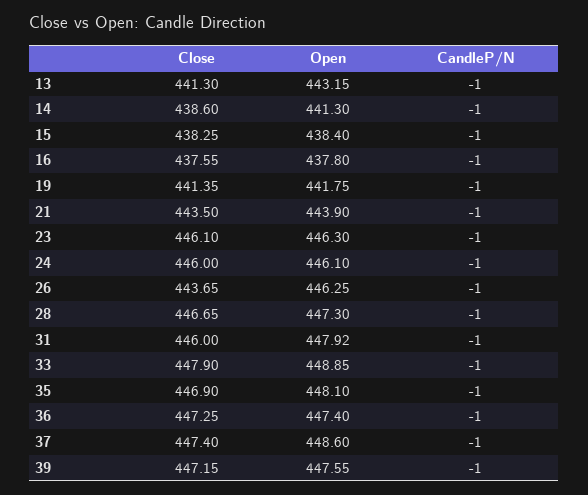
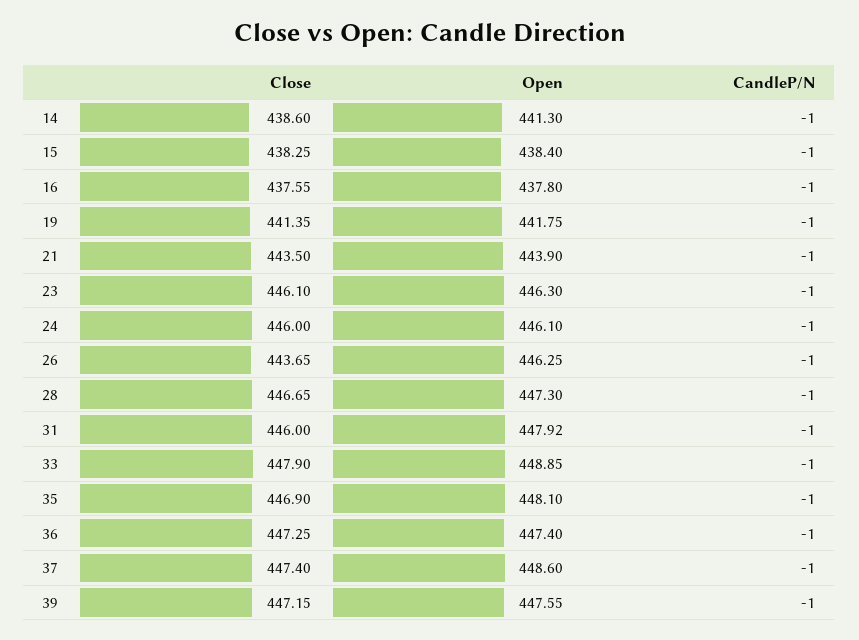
  {
    "Close": {
-     "13": 441.3,
      "14": 438.6,
      "15": 438.25,
      "16": 437.55,
      "19": 441.35,
      "21": 443.5,
      "23": 446.1,
      "24": 446,
      "26": 443.65,
      "28": 446.65,
      "31": 446,
      "33": 447.9,
      "35": 446.9,
      "36": 447.25,
      "37": 447.4,
      "39": 447.15
    },
    "Open": {
-     "13": 443.15,
      "14": 441.3,
      "15": 438.4,
      "16": 437.8,
      "19": 441.75,
      "21": 443.9,
      "23": 446.3,
      "24": 446.1,
      "26": 446.25,
      "28": 447.3,
      "31": 447.92,
      "33": 448.85,
      "35": 448.1,
      "36": 447.4,
      "37": 448.6,
      "39": 447.55
    },
    "CandleP/N": {
-     "13": -1,
      "14": -1,
      "15": -1,
      "16": -1,
      "19": -1,
      "21": -1,
      "23": -1,
      "24": -1,
      "26": -1,
      "28": -1,
      "31": -1,
      "33": -1,
      "35": -1,
      "36": -1,
      "37": -1,
      "39": -1
    }
  }

